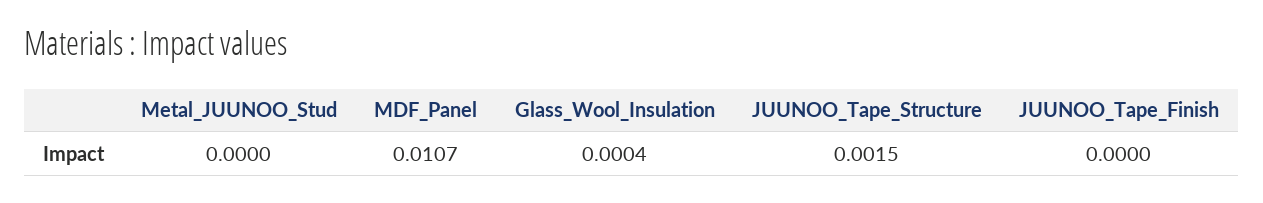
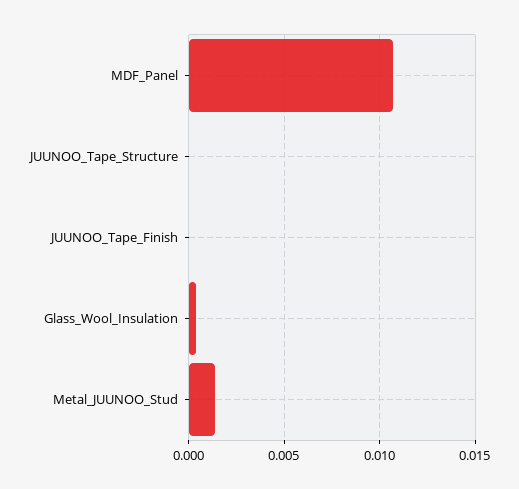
  {
-   "Metal_JUUNOO_Stud": 0,
+   "Metal_JUUNOO_Stud": 0.0015,
    "MDF_Panel": 0.0107,
    "Glass_Wool_Insulation": 0.0004,
-   "JUUNOO_Tape_Structure": 0.0015,
+   "JUUNOO_Tape_Structure": 0,
    "JUUNOO_Tape_Finish": 0
  }

